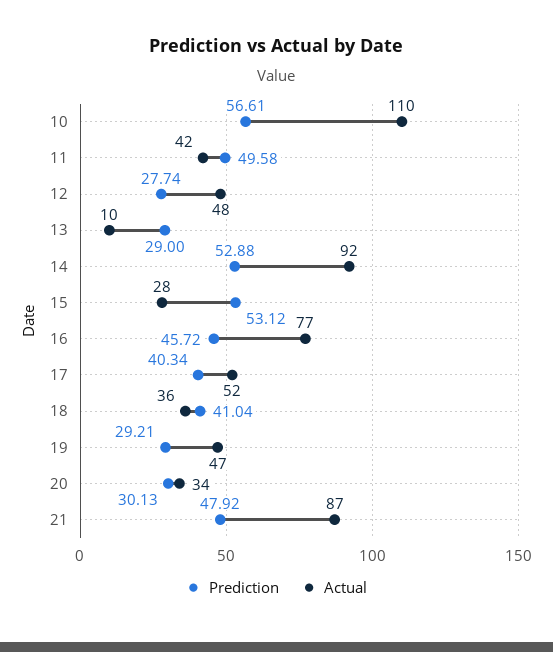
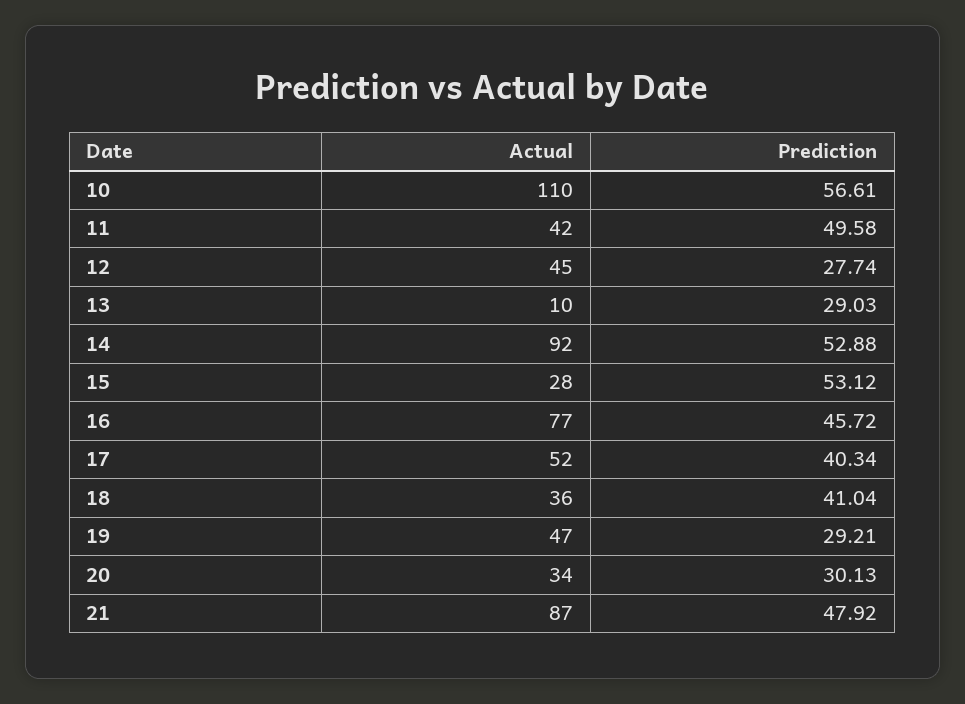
  {
    "Prediction": {
      "10": 56.61,
      "11": 49.58,
      "12": 27.74,
-     "13": 29,
+     "13": 29.03,
      "14": 52.88,
      "15": 53.12,
      "16": 45.72,
      "17": 40.34,
      "18": 41.04,
      "19": 29.21,
      "20": 30.13,
      "21": 47.92
    },
    "Actual": {
      "10": 110,
      "11": 42,
-     "12": 48,
+     "12": 45,
      "13": 10,
      "14": 92,
      "15": 28,
      "16": 77,
      "17": 52,
      "18": 36,
      "19": 47,
      "20": 34,
      "21": 87
    }
  }

